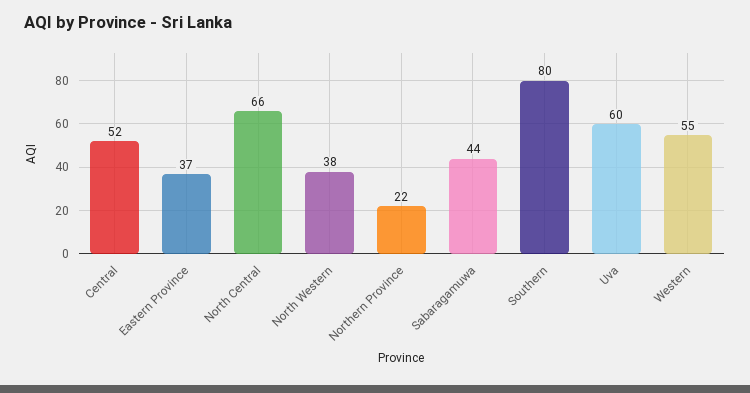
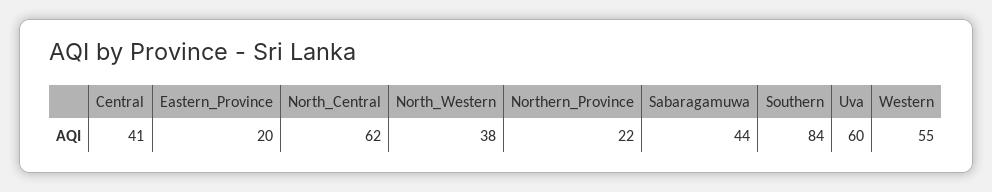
  {
-   "Central": 52,
+   "Central": 41,
-   "Eastern Province": 37,
+   "Eastern Province": 20,
-   "North Central": 66,
+   "North Central": 62,
    "North Western": 38,
    "Northern Province": 22,
    "Sabaragamuwa": 44,
-   "Southern": 80,
+   "Southern": 84,
    "Uva": 60,
    "Western": 55
  }

